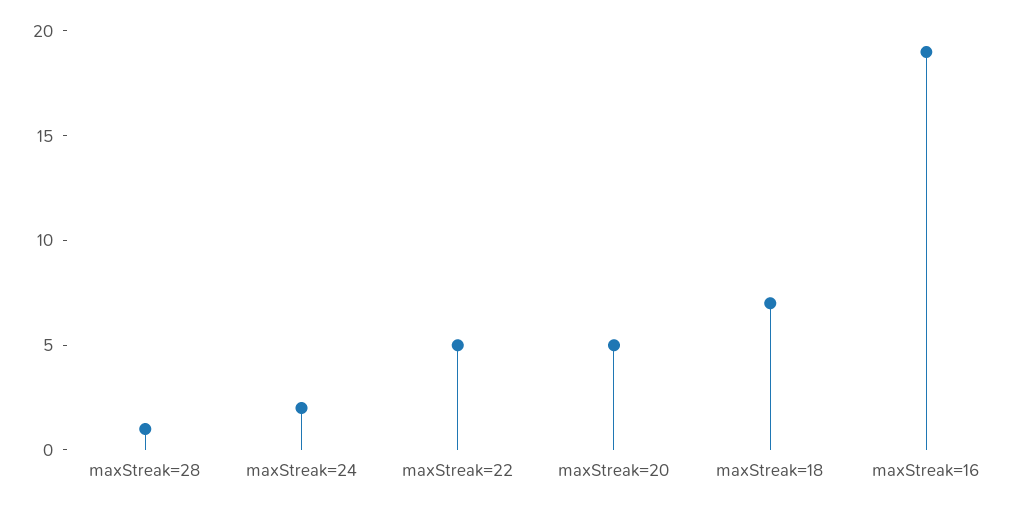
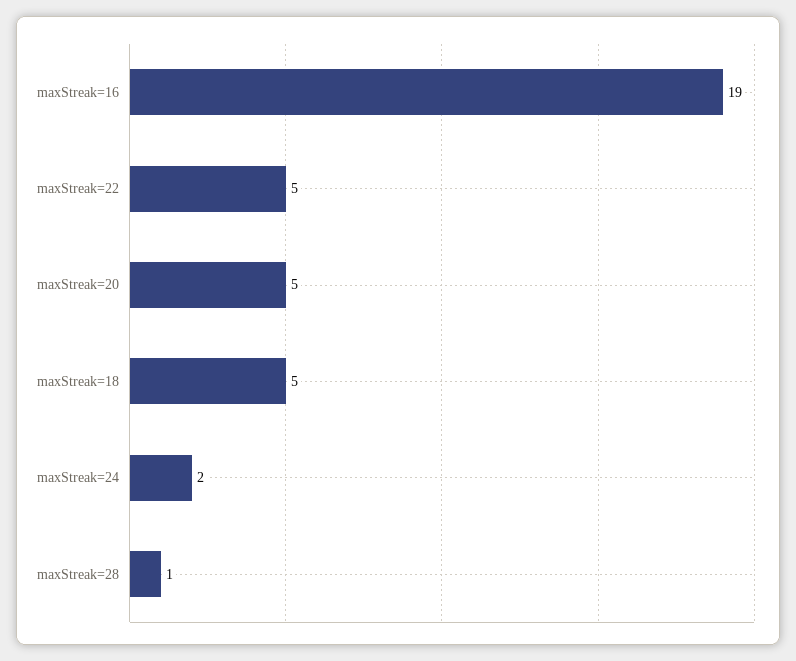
  {
    "maxStreak=28": 1,
    "maxStreak=24": 2,
    "maxStreak=22": 5,
    "maxStreak=20": 5,
-   "maxStreak=18": 7,
+   "maxStreak=18": 5,
    "maxStreak=16": 19
  }

